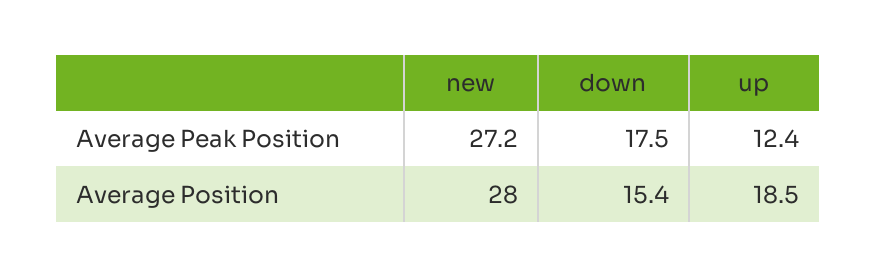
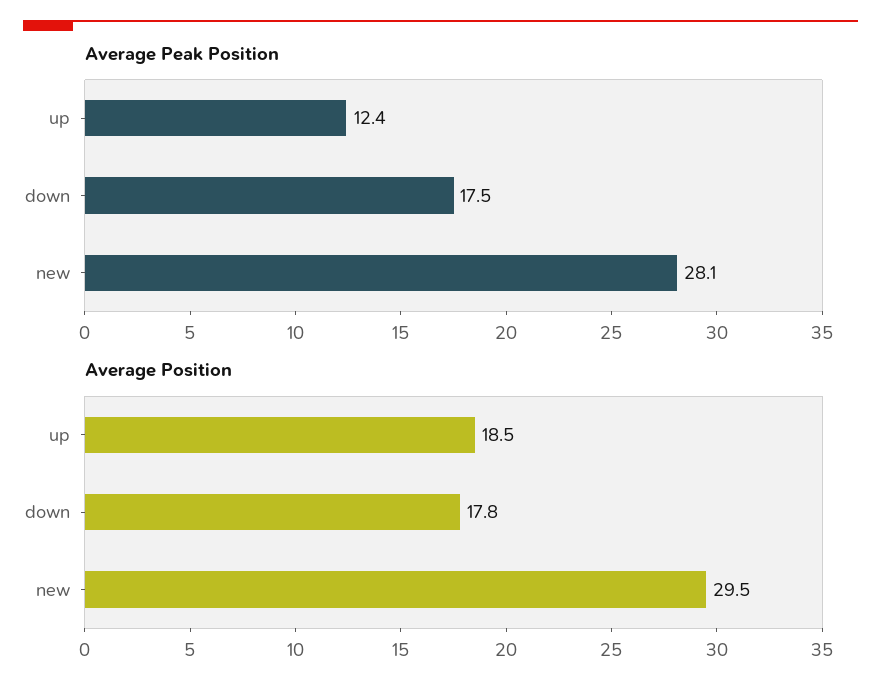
  {
    "Average Peak Position": {
-     "new": 27.2,
+     "new": 28.1,
      "down": 17.5,
      "up": 12.4
    },
    "Average Position": {
-     "new": 28,
+     "new": 29.5,
-     "down": 15.4,
+     "down": 17.8,
      "up": 18.5
    }
  }

